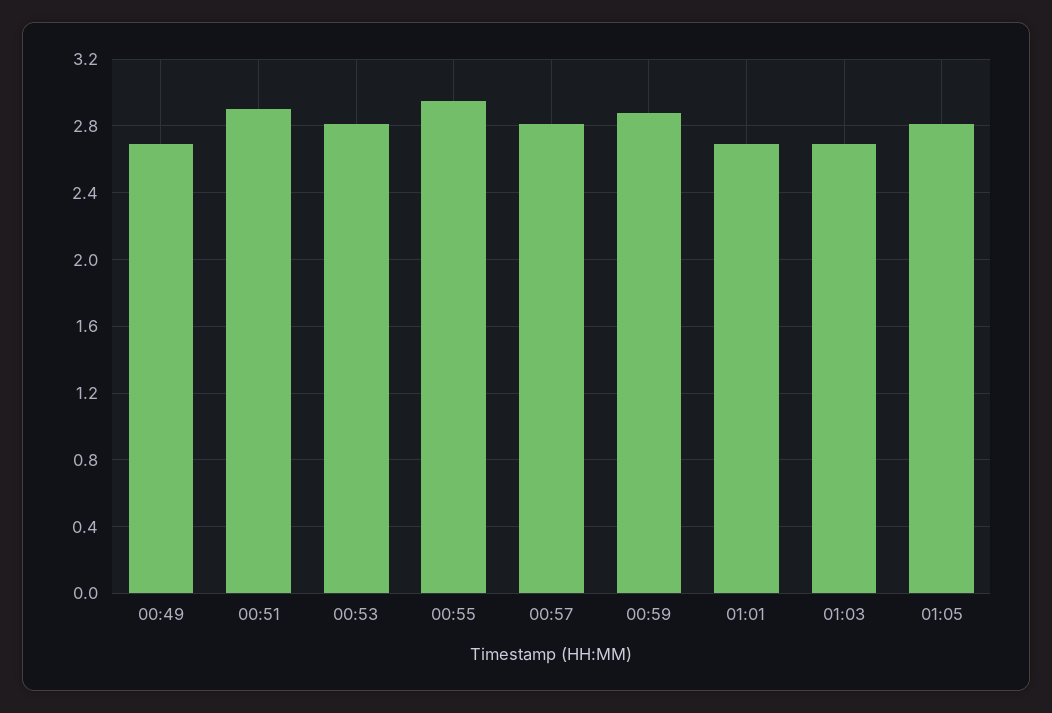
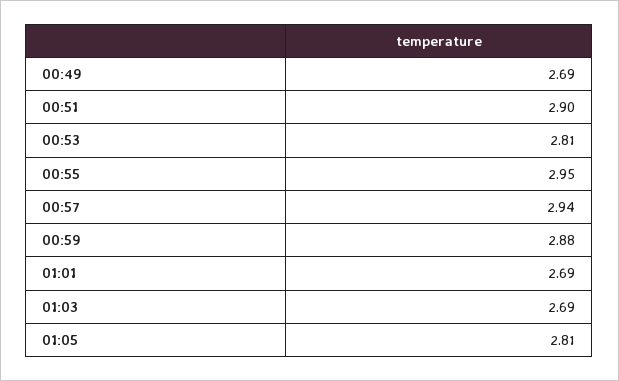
  {
    "00:49": 2.69,
    "00:51": 2.9,
    "00:53": 2.81,
    "00:55": 2.95,
-   "00:57": 2.8,
+   "00:57": 2.94,
    "00:59": 2.88,
    "01:01": 2.69,
    "01:03": 2.69,
    "01:05": 2.81
  }

